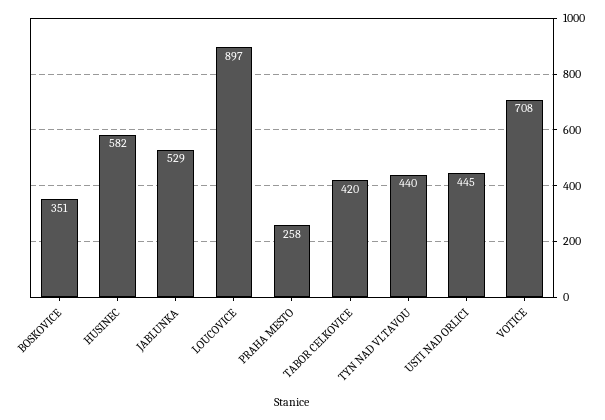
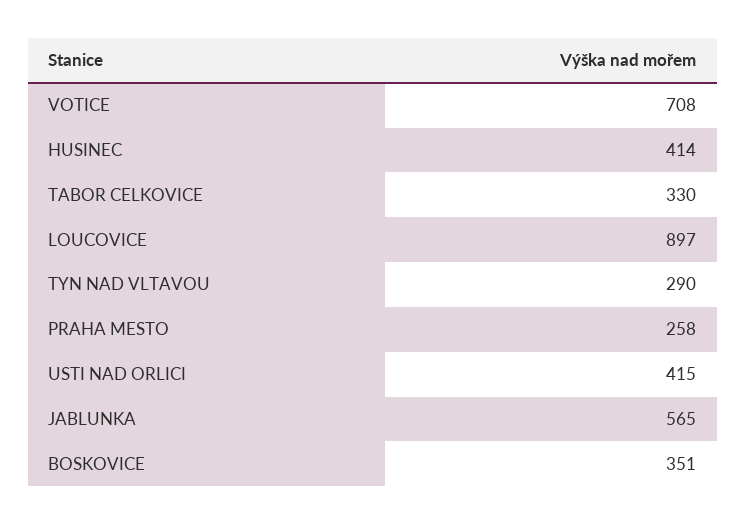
  {
    "BOSKOVICE": 351,
-   "HUSINEC": 582,
+   "HUSINEC": 414,
-   "JABLUNKA": 529,
+   "JABLUNKA": 565,
    "LOUCOVICE": 897,
    "PRAHA MESTO": 258,
-   "TABOR CELKOVICE": 420,
+   "TABOR CELKOVICE": 330,
-   "TYN NAD VLTAVOU": 440,
+   "TYN NAD VLTAVOU": 290,
-   "USTI NAD ORLICI": 445,
+   "USTI NAD ORLICI": 415,
    "VOTICE": 708
  }

